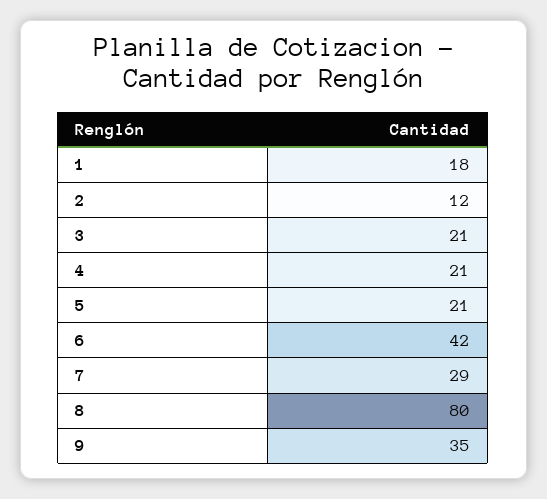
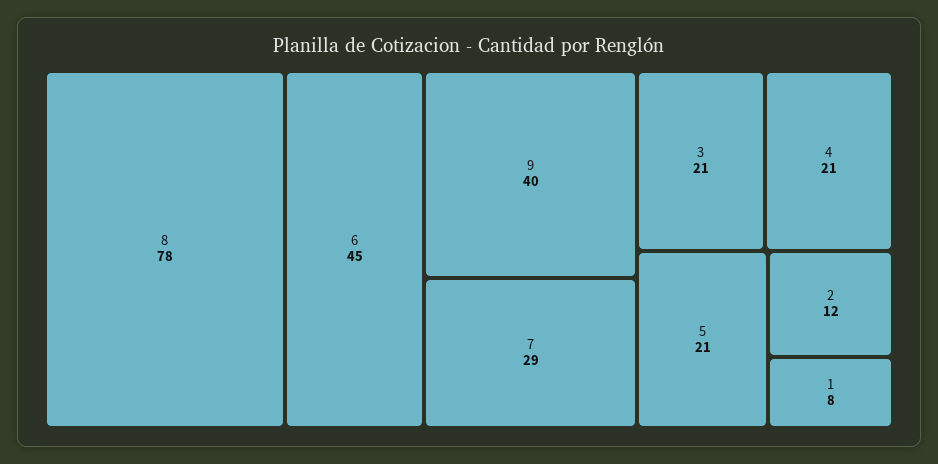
  {
-   "1": 18,
+   "1": 8,
    "2": 12,
    "3": 21,
    "4": 21,
    "5": 21,
-   "6": 42,
+   "6": 45,
    "7": 29,
-   "8": 80,
+   "8": 78,
-   "9": 35
+   "9": 40
  }

